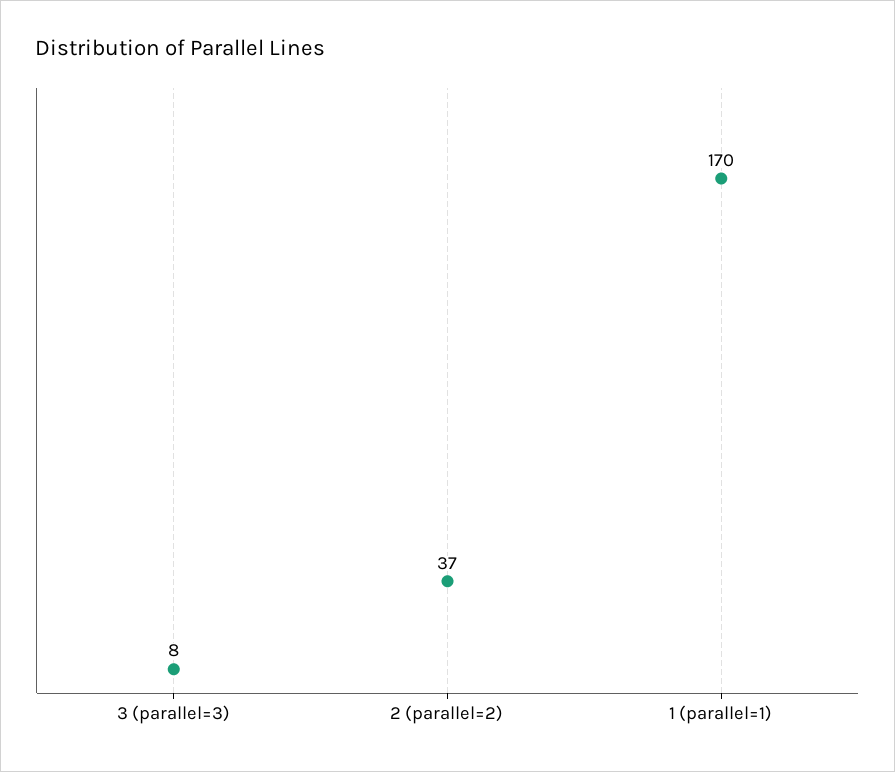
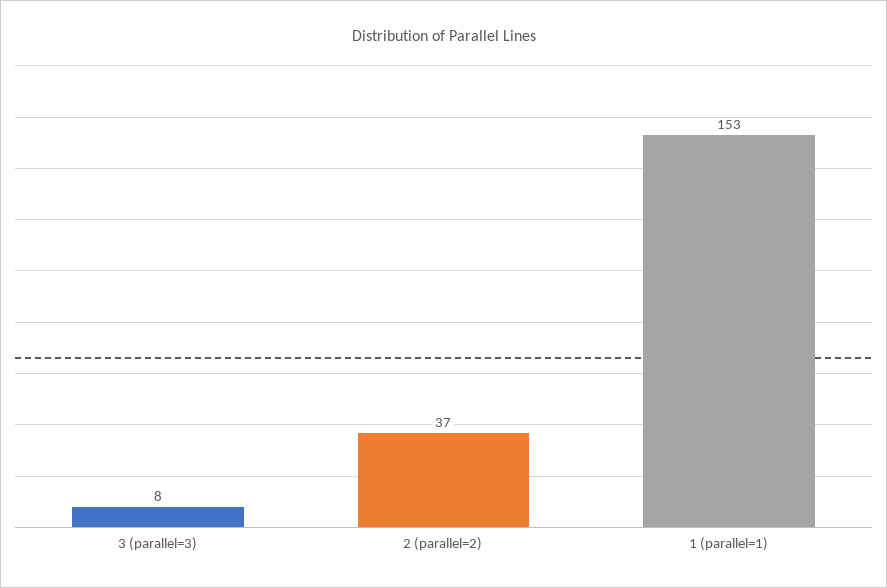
  {
    "3 (parallel=3)": 8,
    "2 (parallel=2)": 37,
-   "1 (parallel=1)": 170
+   "1 (parallel=1)": 153
  }

